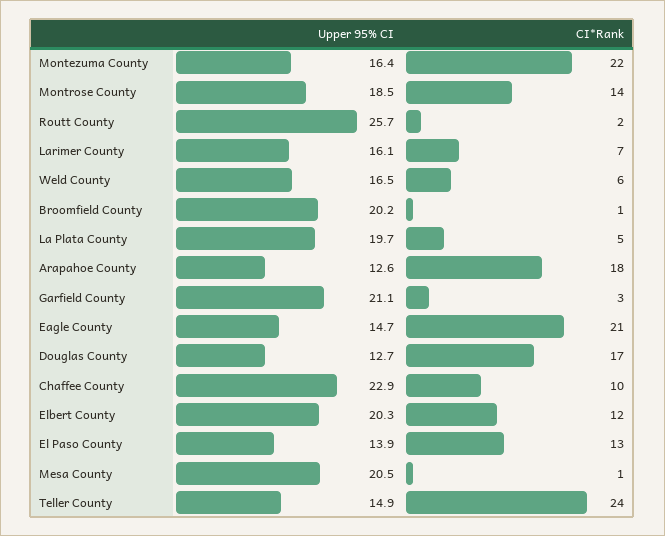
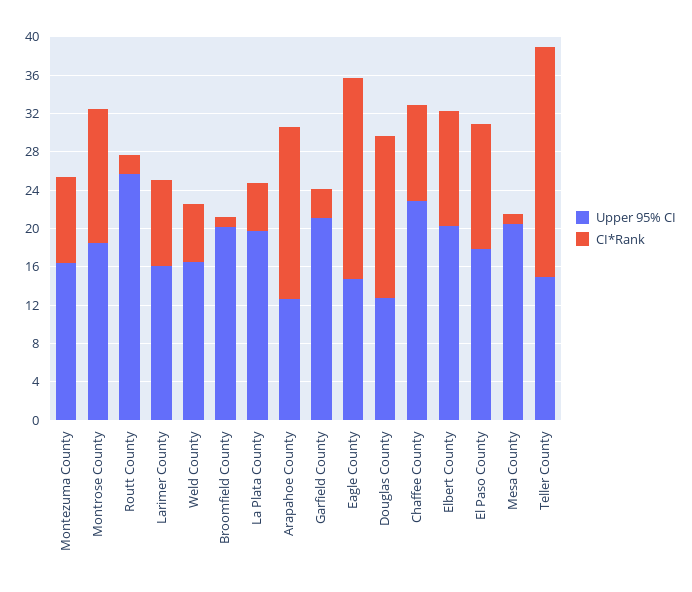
  {
    "Upper 95% CI": {
      "Montezuma County": 16.4,
      "Montrose County": 18.5,
      "Routt County": 25.7,
      "Larimer County": 16.1,
      "Weld County": 16.5,
      "Broomfield County": 20.2,
      "La Plata County": 19.7,
      "Arapahoe County": 12.6,
      "Garfield County": 21.1,
      "Eagle County": 14.7,
      "Douglas County": 12.7,
      "Chaffee County": 22.9,
      "Elbert County": 20.3,
-     "El Paso County": 13.9,
+     "El Paso County": 18,
      "Mesa County": 20.5,
      "Teller County": 14.9
    },
    "CI*Rank": {
-     "Montezuma County": 22,
+     "Montezuma County": 9,
      "Montrose County": 14,
      "Routt County": 2,
-     "Larimer County": 7,
+     "Larimer County": 9,
      "Weld County": 6,
      "Broomfield County": 1,
      "La Plata County": 5,
      "Arapahoe County": 18,
      "Garfield County": 3,
      "Eagle County": 21,
      "Douglas County": 17,
      "Chaffee County": 10,
      "Elbert County": 12,
      "El Paso County": 13,
      "Mesa County": 1,
      "Teller County": 24
    }
  }

